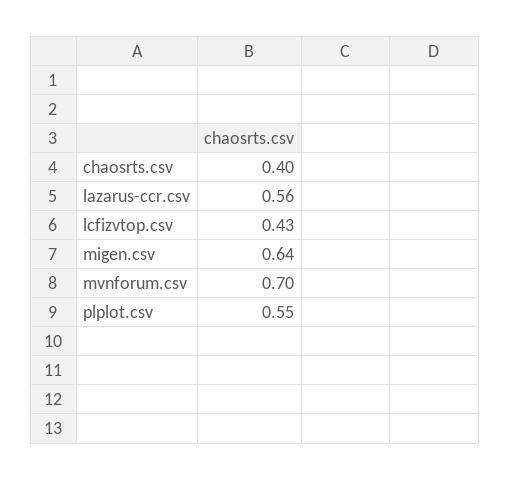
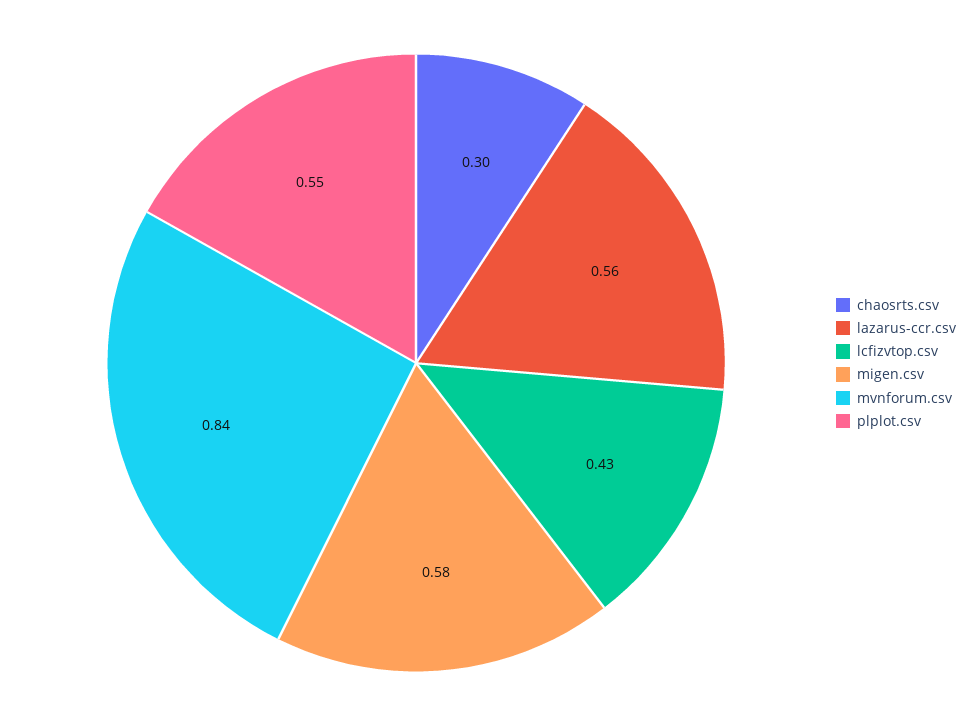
  {
-   "chaosrts.csv": 0.4,
+   "chaosrts.csv": 0.3,
    "lazarus-ccr.csv": 0.56,
    "lcfizvtop.csv": 0.43,
-   "migen.csv": 0.64,
+   "migen.csv": 0.58,
-   "mvnforum.csv": 0.7,
+   "mvnforum.csv": 0.84,
    "plplot.csv": 0.55
  }

